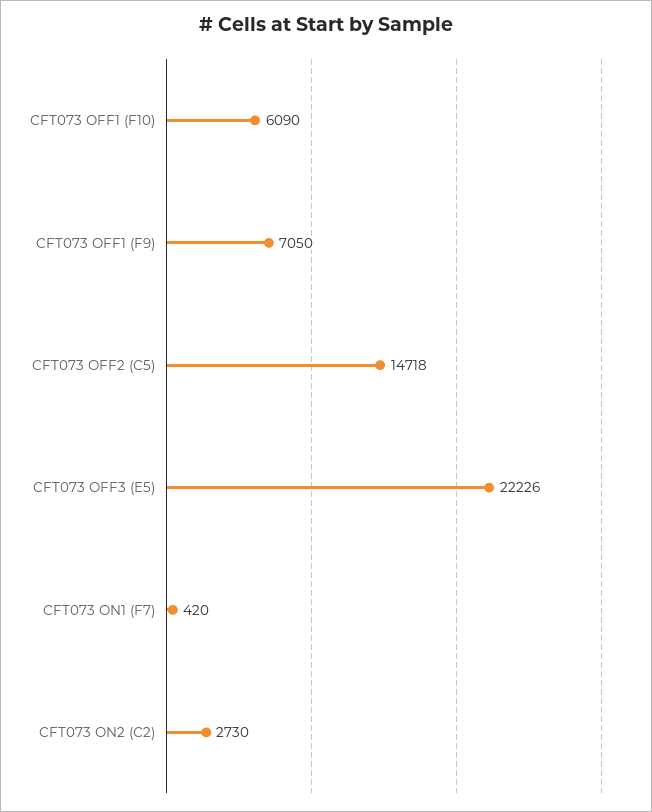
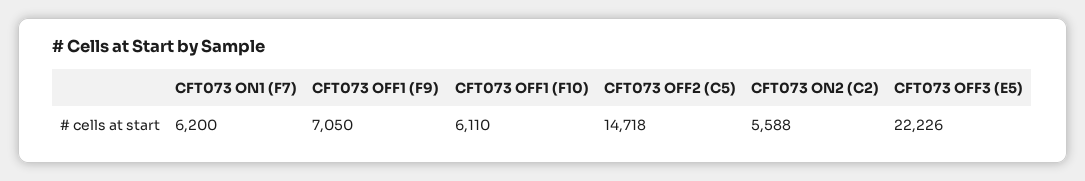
  {
-   "CFT073 OFF1 (F10)": 6090,
+   "CFT073 OFF1 (F10)": 6110,
    "CFT073 OFF1 (F9)": 7050,
    "CFT073 OFF2 (C5)": 14718,
    "CFT073 OFF3 (E5)": 22226,
-   "CFT073 ON1 (F7)": 420,
+   "CFT073 ON1 (F7)": 6200,
-   "CFT073 ON2 (C2)": 2730
+   "CFT073 ON2 (C2)": 5588
  }

